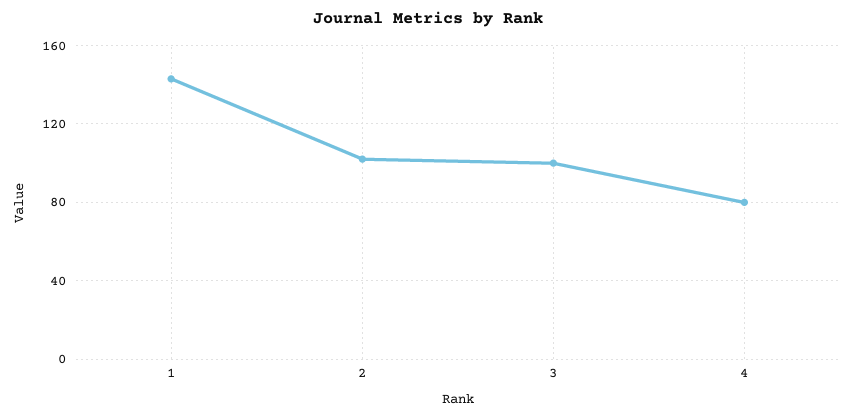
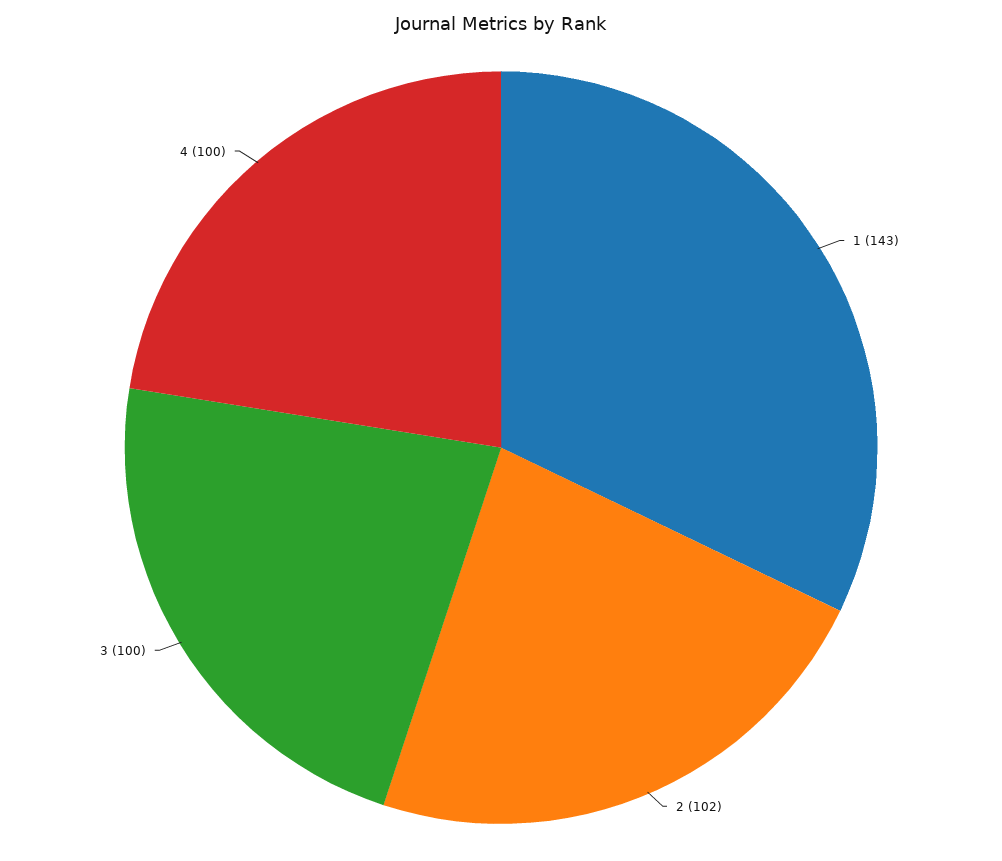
  {
    "1": 143,
    "2": 102,
    "3": 100,
-   "4": 80
+   "4": 100
  }

